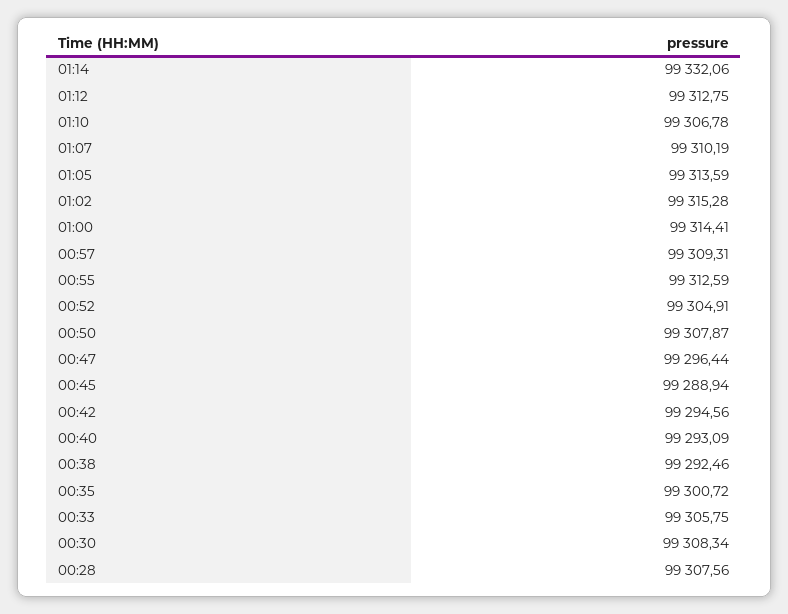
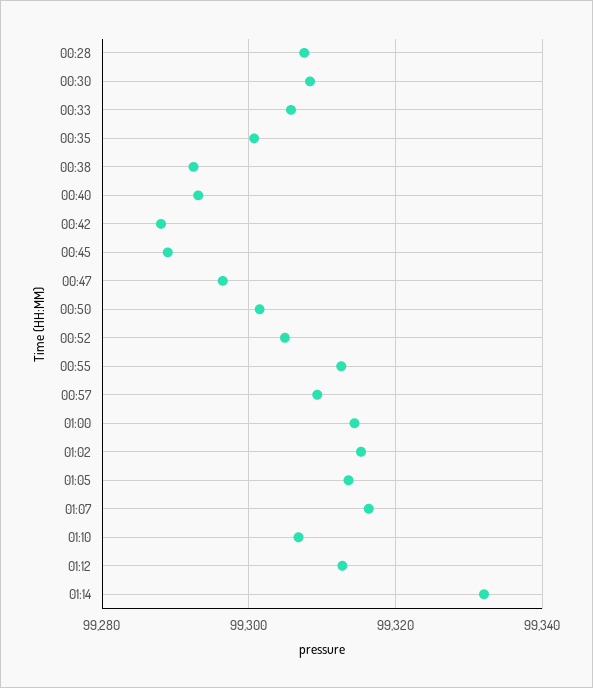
  {
    "01:14": 99332.06,
    "01:12": 99312.75,
    "01:10": 99306.78,
-   "01:07": 99310.19,
+   "01:07": 99316,
    "01:05": 99313.59,
    "01:02": 99315.28,
    "01:00": 99314.41,
    "00:57": 99309.31,
    "00:55": 99312.59,
    "00:52": 99304.91,
-   "00:50": 99307.87,
+   "00:50": 99302,
    "00:47": 99296.44,
    "00:45": 99288.94,
-   "00:42": 99294.56,
+   "00:42": 99288,
    "00:40": 99293.09,
    "00:38": 99292.46,
    "00:35": 99300.72,
    "00:33": 99305.75,
    "00:30": 99308.34,
    "00:28": 99307.56
  }

